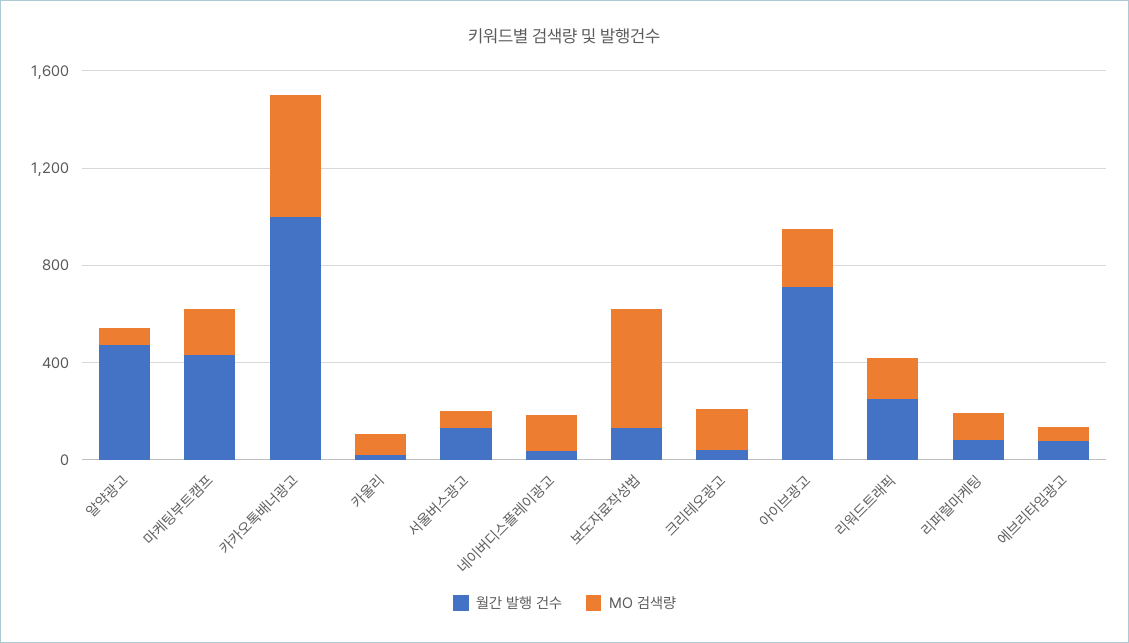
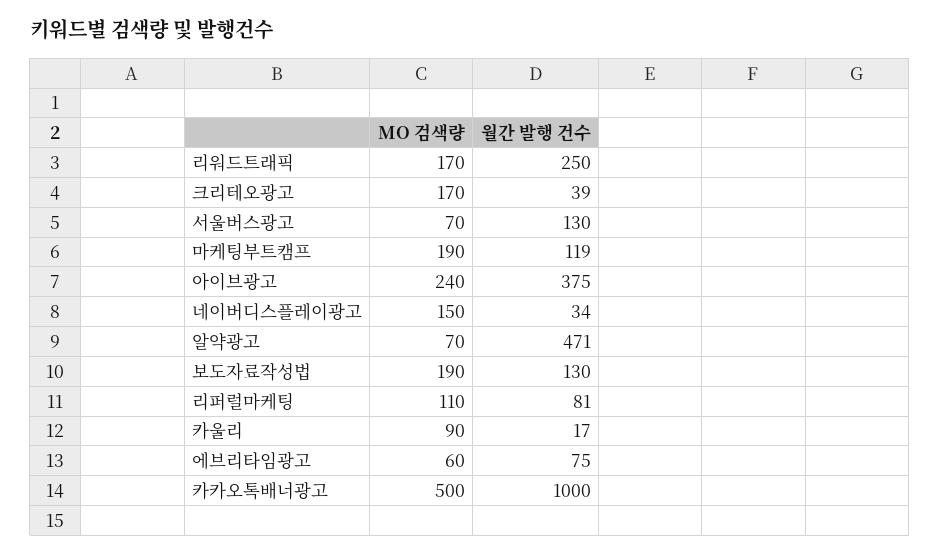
  {
    "월간 발행 건수": {
      "알약광고": 471,
-     "마케팅부트캠프": 400,
+     "마케팅부트캠프": 119,
      "카카오톡배너광고": 1000,
      "카울리": 17,
      "서울버스광고": 130,
      "네이버디스플레이광고": 34,
      "보도자료작성법": 130,
      "크리테오광고": 39,
-     "아이브광고": 700,
+     "아이브광고": 375,
      "리워드트래픽": 250,
      "리퍼럴마케팅": 81,
      "에브리타임광고": 75
    },
    "MO 검색량": {
      "알약광고": 70,
      "마케팅부트캠프": 190,
      "카카오톡배너광고": 500,
      "카울리": 90,
      "서울버스광고": 70,
      "네이버디스플레이광고": 150,
-     "보도자료작성법": 500,
+     "보도자료작성법": 190,
      "크리테오광고": 170,
      "아이브광고": 240,
      "리워드트래픽": 170,
      "리퍼럴마케팅": 110,
      "에브리타임광고": 60
    }
  }

